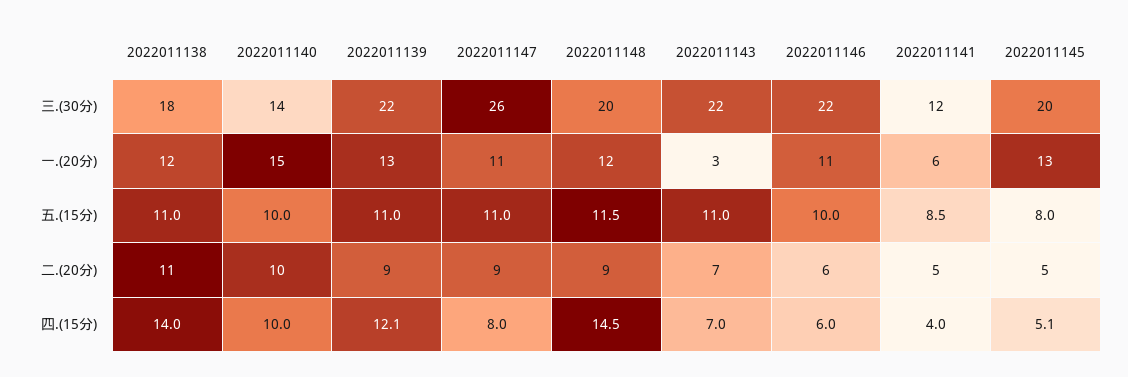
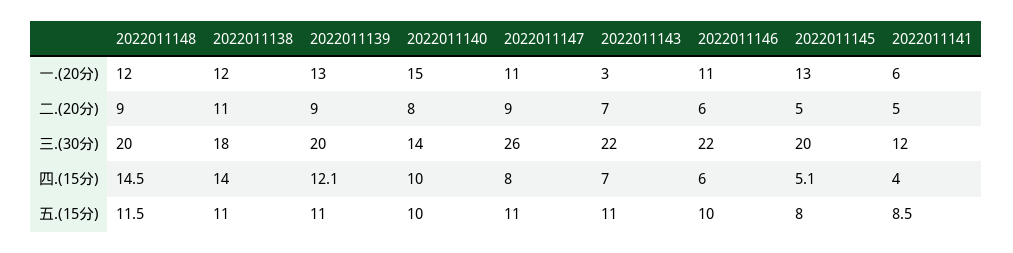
  {
    "2022011138": {
      "三.(30分)": 18,
      "一.(20分)": 12,
      "五.(15分)": 11,
      "二.(20分)": 11,
      "四.(15分)": 14
    },
    "2022011140": {
      "三.(30分)": 14,
      "一.(20分)": 15,
      "五.(15分)": 10,
-     "二.(20分)": 10,
+     "二.(20分)": 8,
      "四.(15分)": 10
    },
    "2022011139": {
-     "三.(30分)": 22,
+     "三.(30分)": 20,
      "一.(20分)": 13,
      "五.(15分)": 11,
      "二.(20分)": 9,
      "四.(15分)": 12.1
    },
    "2022011147": {
      "三.(30分)": 26,
      "一.(20分)": 11,
      "五.(15分)": 11,
      "二.(20分)": 9,
      "四.(15分)": 8
    },
    "2022011148": {
      "三.(30分)": 20,
      "一.(20分)": 12,
      "五.(15分)": 11.5,
      "二.(20分)": 9,
      "四.(15分)": 14.5
    },
    "2022011143": {
      "三.(30分)": 22,
      "一.(20分)": 3,
      "五.(15分)": 11,
      "二.(20分)": 7,
      "四.(15分)": 7
    },
    "2022011146": {
      "三.(30分)": 22,
      "一.(20分)": 11,
      "五.(15分)": 10,
      "二.(20分)": 6,
      "四.(15分)": 6
    },
    "2022011141": {
      "三.(30分)": 12,
      "一.(20分)": 6,
      "五.(15分)": 8.5,
      "二.(20分)": 5,
      "四.(15分)": 4
    },
    "2022011145": {
      "三.(30分)": 20,
      "一.(20分)": 13,
      "五.(15分)": 8,
      "二.(20分)": 5,
      "四.(15分)": 5.1
    }
  }

